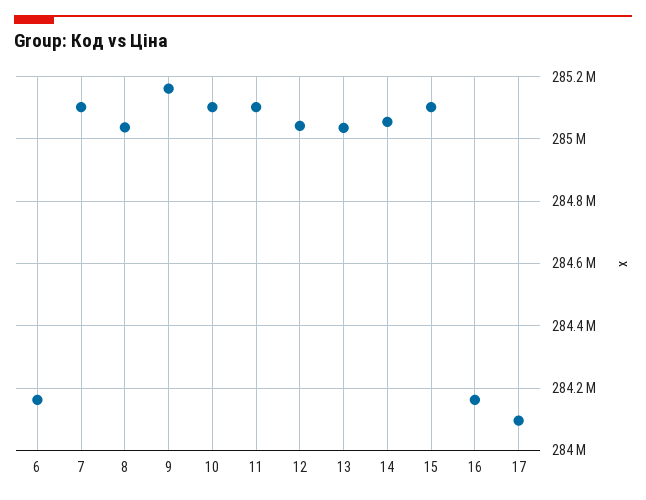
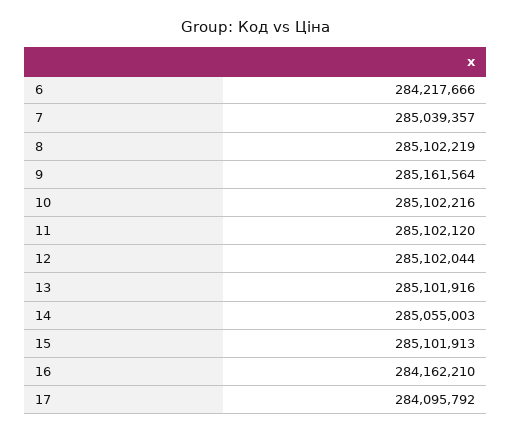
  {
-   "6": 284160000,
+   "6": 284217666,
-   "7": 285100000,
+   "7": 285039357,
-   "8": 285040000,
+   "8": 285102219,
    "9": 285161564,
    "10": 285102216,
    "11": 285102120,
-   "12": 285040000,
+   "12": 285102044,
-   "13": 285040000,
+   "13": 285101916,
    "14": 285055003,
    "15": 285101913,
    "16": 284162210,
    "17": 284095792
  }

